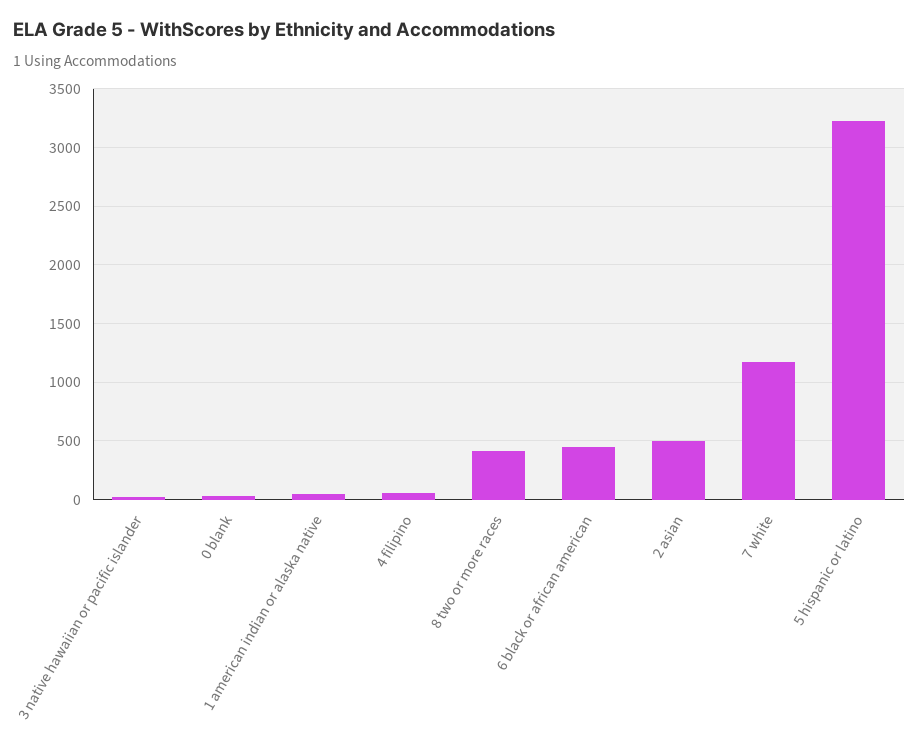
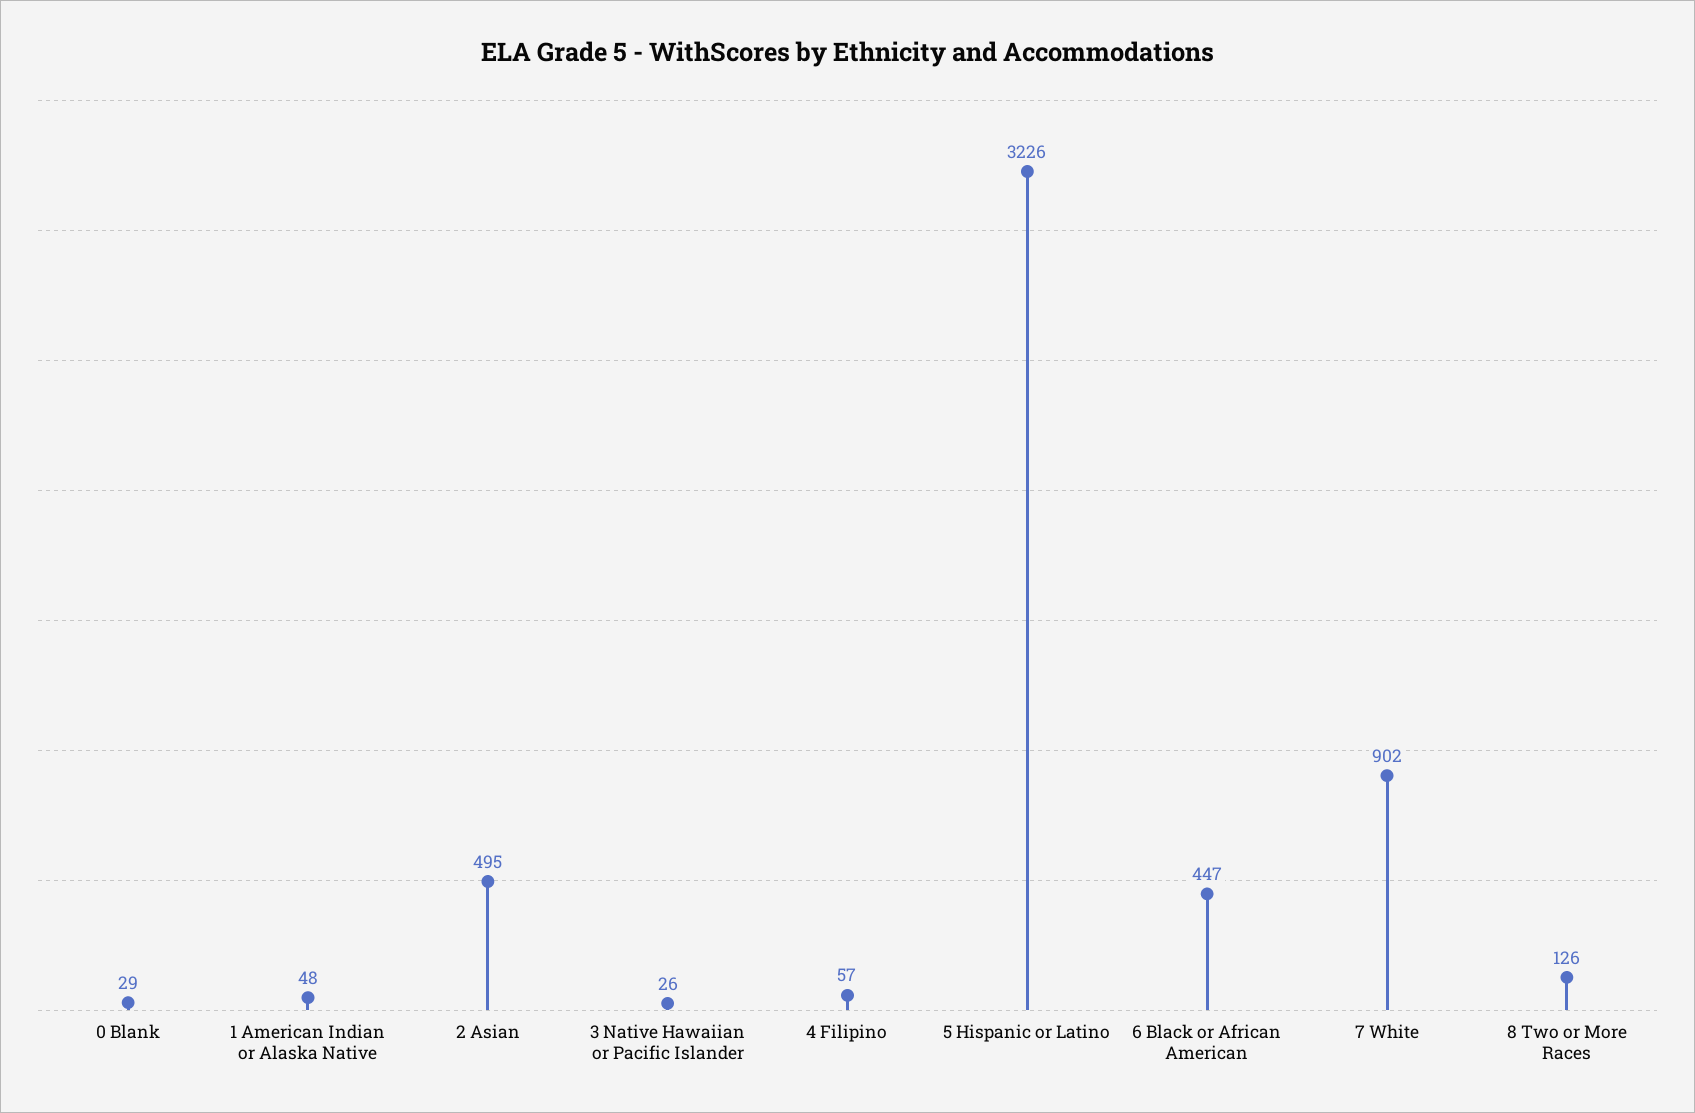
  {
    "3 native hawaiian or pacific islander": 26,
    "0 blank": 29,
    "1 american indian or alaska native": 48,
    "4 filipino": 57,
-   "8 two or more races": 400,
+   "8 two or more races": 126,
    "6 black or african american": 447,
    "2 asian": 495,
-   "7 white": 1200,
+   "7 white": 902,
    "5 hispanic or latino": 3226
  }

